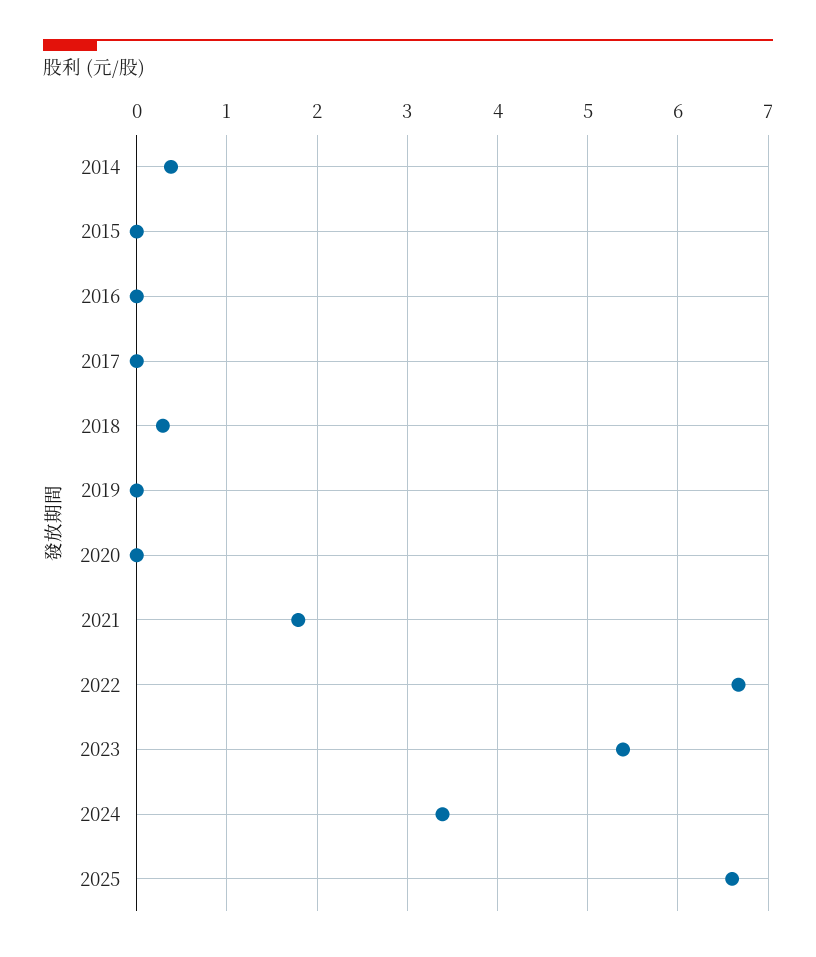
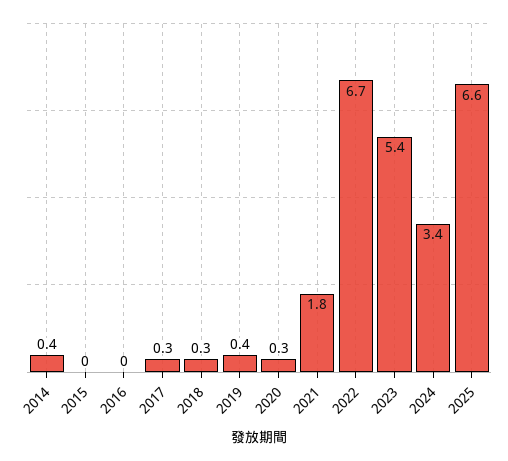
  {
    "2014": 0.4,
    "2015": 0,
    "2016": 0,
-   "2017": 0,
+   "2017": 0.3,
    "2018": 0.3,
-   "2019": 0,
+   "2019": 0.4,
-   "2020": 0,
+   "2020": 0.3,
    "2021": 1.8,
    "2022": 6.7,
    "2023": 5.4,
    "2024": 3.4,
    "2025": 6.6
  }

